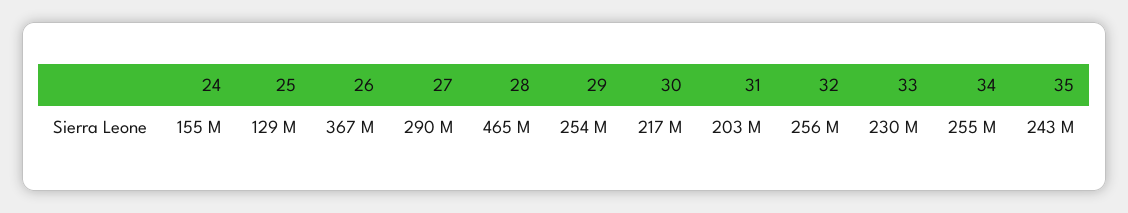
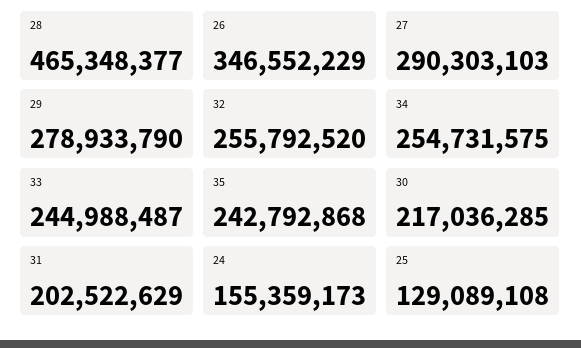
  {
    "24": 155359173,
    "25": 129089108,
-   "26": 367000000,
+   "26": 346552229,
    "27": 290303103,
    "28": 465348377,
-   "29": 254000000,
+   "29": 278933790,
    "30": 217036285,
    "31": 202522629,
    "32": 255792520,
-   "33": 230000000,
+   "33": 244988487,
    "34": 254731575,
    "35": 242792868
  }

